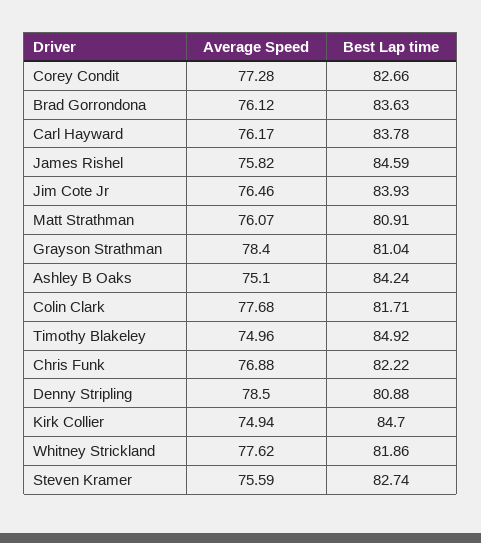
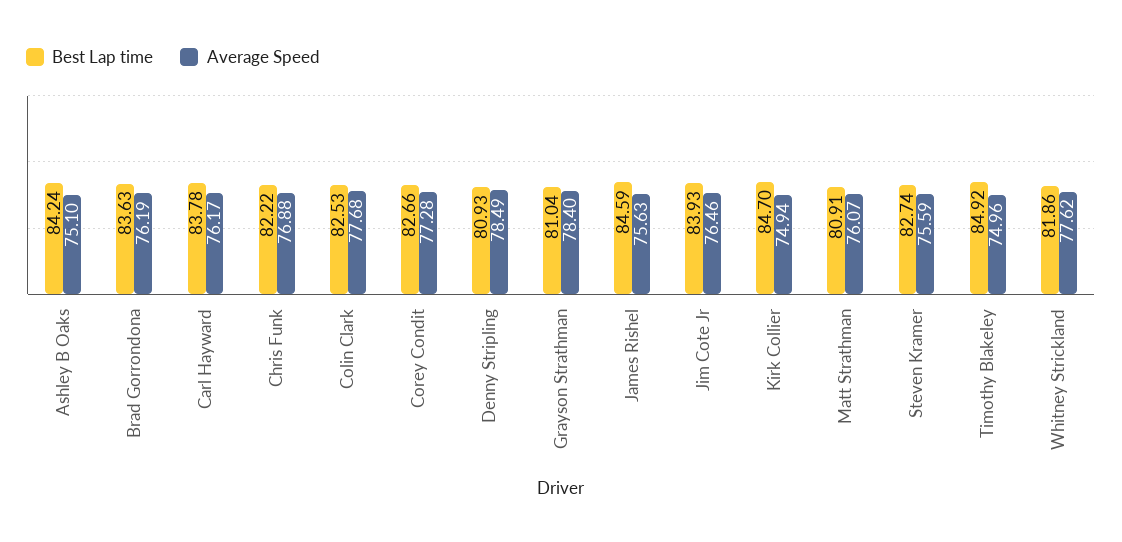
  {
    "Average Speed": {
      "Corey Condit": 77.28,
-     "Brad Gorrondona": 76.12,
+     "Brad Gorrondona": 76.19,
      "Carl Hayward": 76.17,
-     "James Rishel": 75.82,
+     "James Rishel": 75.63,
      "Jim Cote Jr": 76.46,
      "Matt Strathman": 76.07,
      "Grayson Strathman": 78.4,
      "Ashley B Oaks": 75.1,
      "Colin Clark": 77.68,
      "Timothy Blakeley": 74.96,
      "Chris Funk": 76.88,
-     "Denny Stripling": 78.5,
+     "Denny Stripling": 78.49,
      "Kirk Collier": 74.94,
      "Whitney Strickland": 77.62,
      "Steven Kramer": 75.59
    },
    "Best Lap time": {
      "Corey Condit": 82.66,
      "Brad Gorrondona": 83.63,
      "Carl Hayward": 83.78,
      "James Rishel": 84.59,
      "Jim Cote Jr": 83.93,
      "Matt Strathman": 80.91,
      "Grayson Strathman": 81.04,
      "Ashley B Oaks": 84.24,
-     "Colin Clark": 81.71,
+     "Colin Clark": 82.53,
      "Timothy Blakeley": 84.92,
      "Chris Funk": 82.22,
-     "Denny Stripling": 80.88,
+     "Denny Stripling": 80.93,
      "Kirk Collier": 84.7,
      "Whitney Strickland": 81.86,
      "Steven Kramer": 82.74
    }
  }

